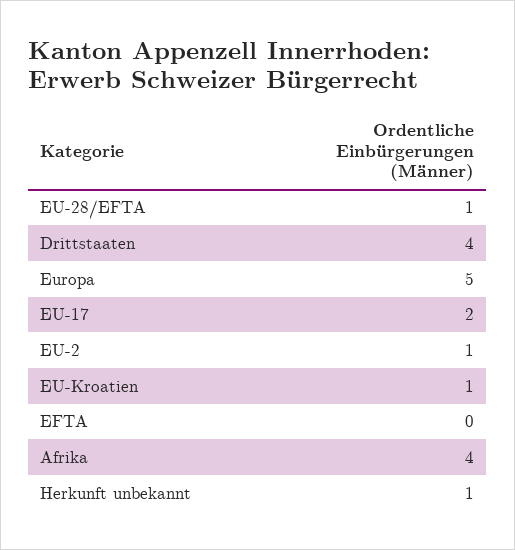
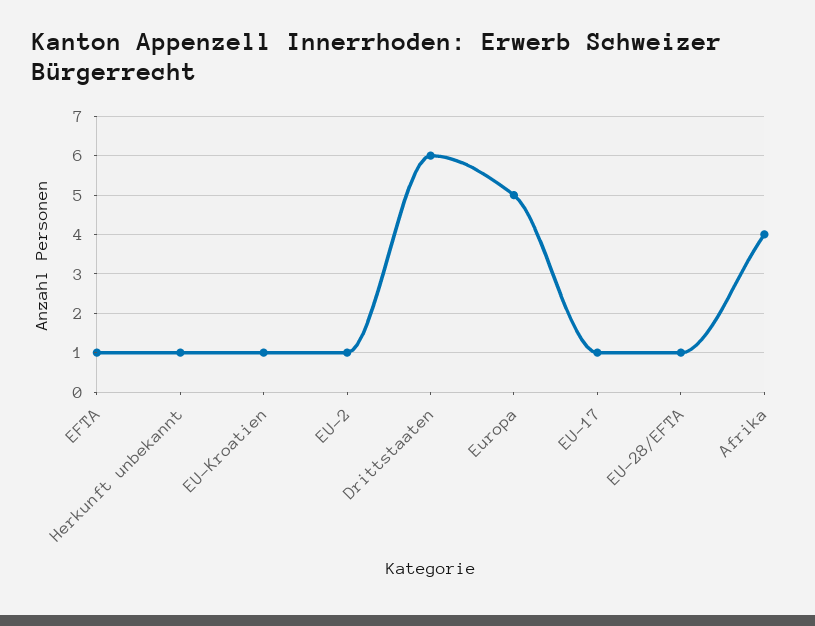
  {
    "EU-28/EFTA": 1,
-   "Drittstaaten": 4,
+   "Drittstaaten": 6,
    "Europa": 5,
-   "EU-17": 2,
+   "EU-17": 1,
    "EU-2": 1,
    "EU-Kroatien": 1,
-   "EFTA": 0,
+   "EFTA": 1,
    "Afrika": 4,
    "Herkunft unbekannt": 1
  }

